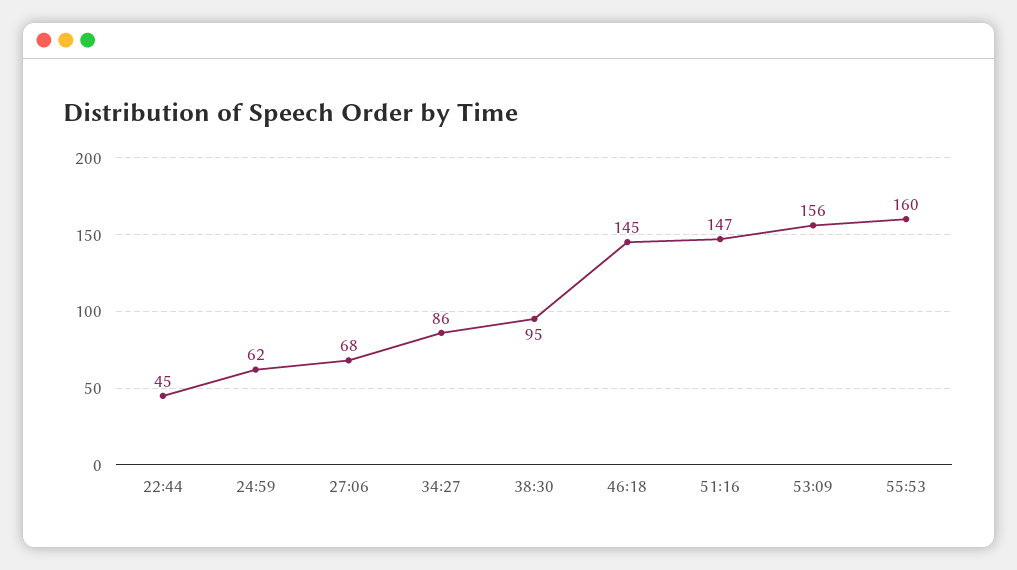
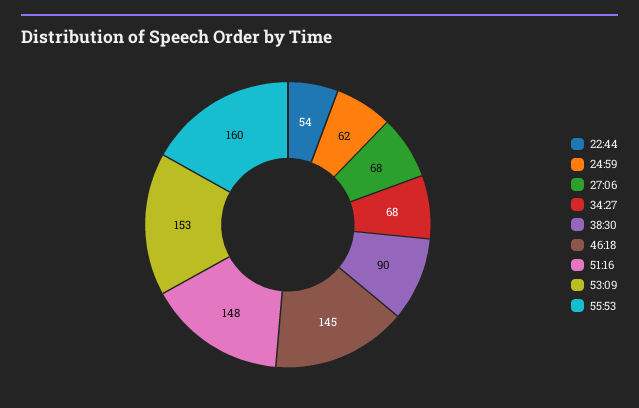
  {
-   "22:44": 45,
+   "22:44": 54,
    "24:59": 62,
    "27:06": 68,
-   "34:27": 86,
+   "34:27": 68,
-   "38:30": 95,
+   "38:30": 90,
    "46:18": 145,
-   "51:16": 147,
+   "51:16": 148,
-   "53:09": 156,
+   "53:09": 153,
    "55:53": 160
  }

